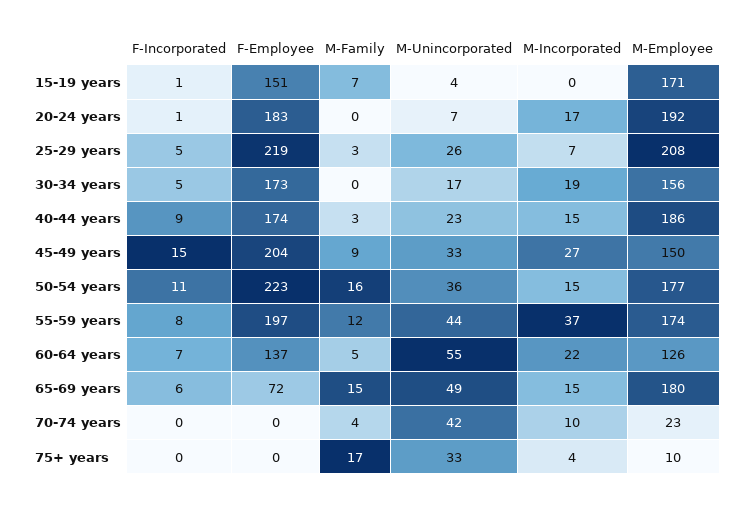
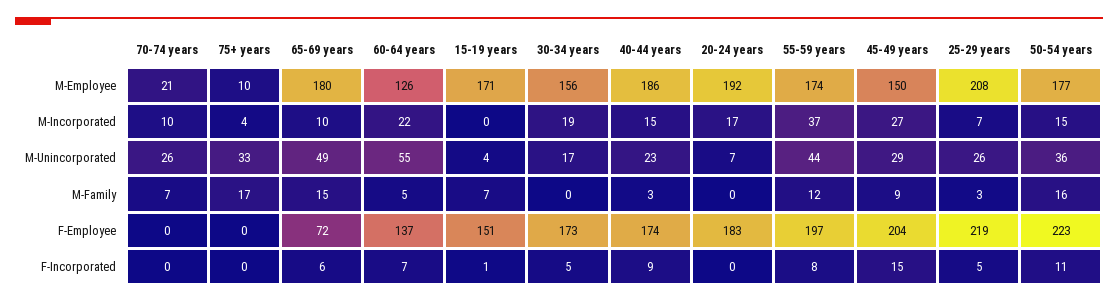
  {
    "F-Incorporated": {
      "15-19 years": 1,
-     "20-24 years": 1,
+     "20-24 years": 0,
      "25-29 years": 5,
      "30-34 years": 5,
      "40-44 years": 9,
      "45-49 years": 15,
      "50-54 years": 11,
      "55-59 years": 8,
      "60-64 years": 7,
      "65-69 years": 6,
      "70-74 years": 0,
      "75+ years": 0
    },
    "F-Employee": {
      "15-19 years": 151,
      "20-24 years": 183,
      "25-29 years": 219,
      "30-34 years": 173,
      "40-44 years": 174,
      "45-49 years": 204,
      "50-54 years": 223,
      "55-59 years": 197,
      "60-64 years": 137,
      "65-69 years": 72,
      "70-74 years": 0,
      "75+ years": 0
    },
    "M-Family": {
      "15-19 years": 7,
      "20-24 years": 0,
      "25-29 years": 3,
      "30-34 years": 0,
      "40-44 years": 3,
      "45-49 years": 9,
      "50-54 years": 16,
      "55-59 years": 12,
      "60-64 years": 5,
      "65-69 years": 15,
-     "70-74 years": 4,
+     "70-74 years": 7,
      "75+ years": 17
    },
    "M-Unincorporated": {
      "15-19 years": 4,
      "20-24 years": 7,
      "25-29 years": 26,
      "30-34 years": 17,
      "40-44 years": 23,
-     "45-49 years": 33,
+     "45-49 years": 29,
      "50-54 years": 36,
      "55-59 years": 44,
      "60-64 years": 55,
      "65-69 years": 49,
-     "70-74 years": 42,
+     "70-74 years": 26,
      "75+ years": 33
    },
    "M-Incorporated": {
      "15-19 years": 0,
      "20-24 years": 17,
      "25-29 years": 7,
      "30-34 years": 19,
      "40-44 years": 15,
      "45-49 years": 27,
      "50-54 years": 15,
      "55-59 years": 37,
      "60-64 years": 22,
-     "65-69 years": 15,
+     "65-69 years": 10,
      "70-74 years": 10,
      "75+ years": 4
    },
    "M-Employee": {
      "15-19 years": 171,
      "20-24 years": 192,
      "25-29 years": 208,
      "30-34 years": 156,
      "40-44 years": 186,
      "45-49 years": 150,
      "50-54 years": 177,
      "55-59 years": 174,
      "60-64 years": 126,
      "65-69 years": 180,
-     "70-74 years": 23,
+     "70-74 years": 21,
      "75+ years": 10
    }
  }

